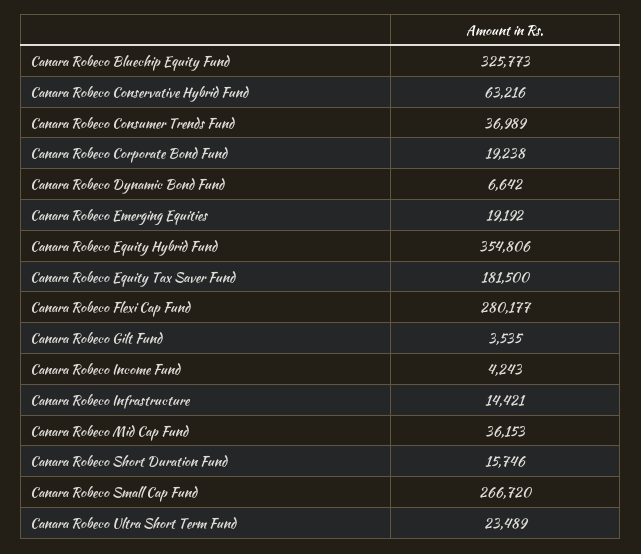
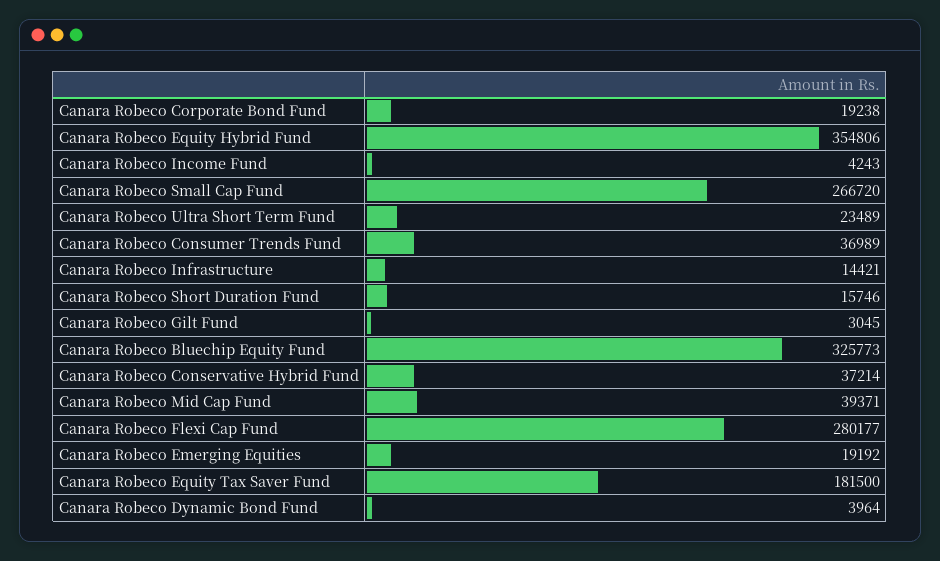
  {
    "Canara Robeco Bluechip Equity Fund": 325773,
-   "Canara Robeco Conservative Hybrid Fund": 63216,
+   "Canara Robeco Conservative Hybrid Fund": 37214,
    "Canara Robeco Consumer Trends Fund": 36989,
    "Canara Robeco Corporate Bond Fund": 19238,
-   "Canara Robeco Dynamic Bond Fund": 6642,
+   "Canara Robeco Dynamic Bond Fund": 3964,
    "Canara Robeco Emerging Equities": 19192,
    "Canara Robeco Equity Hybrid Fund": 354806,
    "Canara Robeco Equity Tax Saver Fund": 181500,
    "Canara Robeco Flexi Cap Fund": 280177,
-   "Canara Robeco Gilt Fund": 3535,
+   "Canara Robeco Gilt Fund": 3045,
    "Canara Robeco Income Fund": 4243,
    "Canara Robeco Infrastructure": 14421,
-   "Canara Robeco Mid Cap Fund": 36153,
+   "Canara Robeco Mid Cap Fund": 39371,
    "Canara Robeco Short Duration Fund": 15746,
    "Canara Robeco Small Cap Fund": 266720,
    "Canara Robeco Ultra Short Term Fund": 23489
  }

